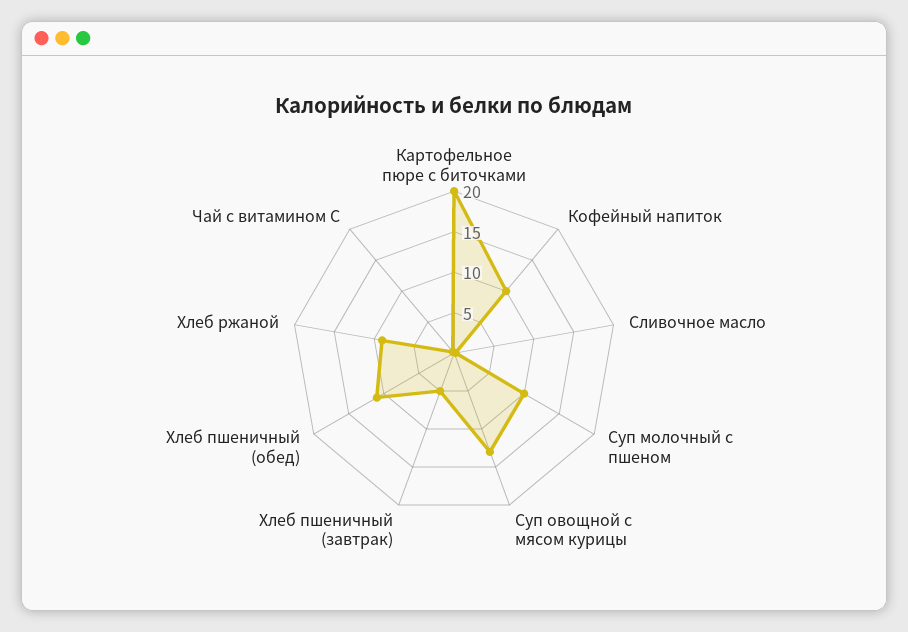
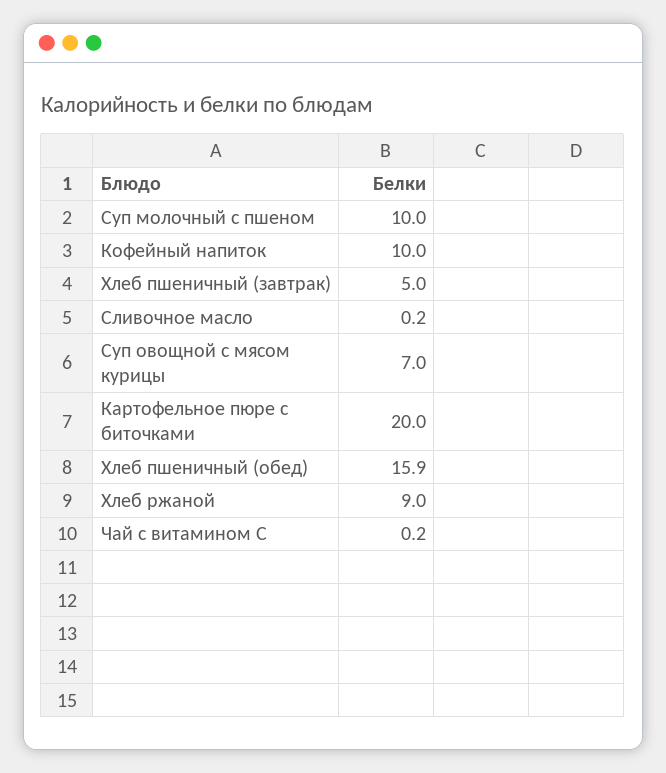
  {
    "Картофельное пюре с биточками": 20,
    "Кофейный напиток": 10,
    "Сливочное масло": 0.2,
    "Суп молочный с пшеном": 10,
-   "Суп овощной с мясом курицы": 13,
+   "Суп овощной с мясом курицы": 7,
    "Хлеб пшеничный (завтрак)": 5,
-   "Хлеб пшеничный (обед)": 11,
+   "Хлеб пшеничный (обед)": 15.9,
    "Хлеб ржаной": 9,
    "Чай с витамином С": 0.2
  }

